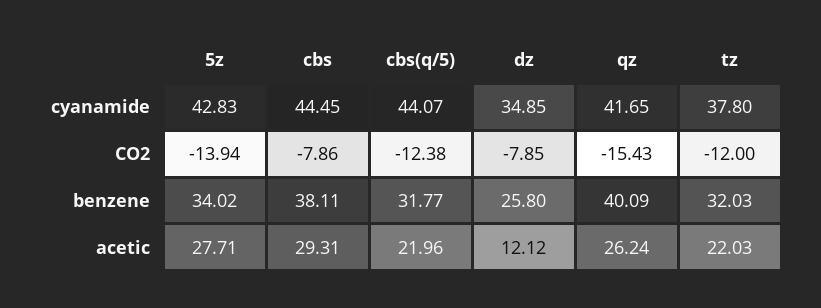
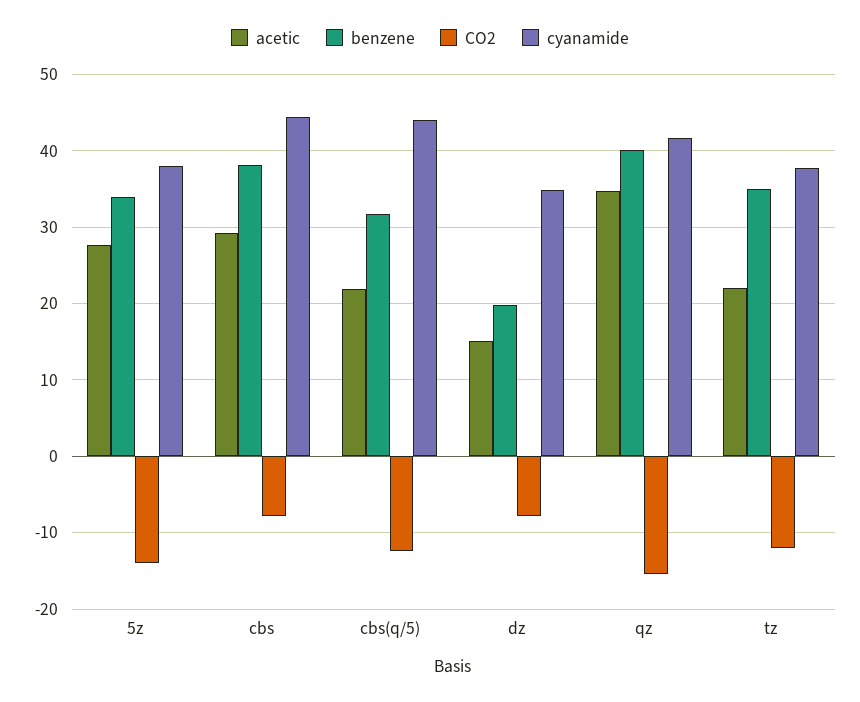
  {
    "cyanamide": {
-     "5z": 42.83,
+     "5z": 38,
      "cbs": 44.45,
      "cbs(q/5)": 44.07,
      "dz": 34.85,
      "qz": 41.65,
      "tz": 37.8
    },
    "CO2": {
      "5z": -13.94,
      "cbs": -7.86,
      "cbs(q/5)": -12.38,
      "dz": -7.85,
      "qz": -15.43,
      "tz": -12
    },
    "benzene": {
      "5z": 34.02,
      "cbs": 38.11,
      "cbs(q/5)": 31.77,
-     "dz": 25.8,
+     "dz": 20,
      "qz": 40.09,
-     "tz": 32.03
+     "tz": 35
    },
    "acetic": {
      "5z": 27.71,
      "cbs": 29.31,
      "cbs(q/5)": 21.96,
-     "dz": 12.12,
+     "dz": 15,
-     "qz": 26.24,
+     "qz": 35,
      "tz": 22.03
    }
  }

